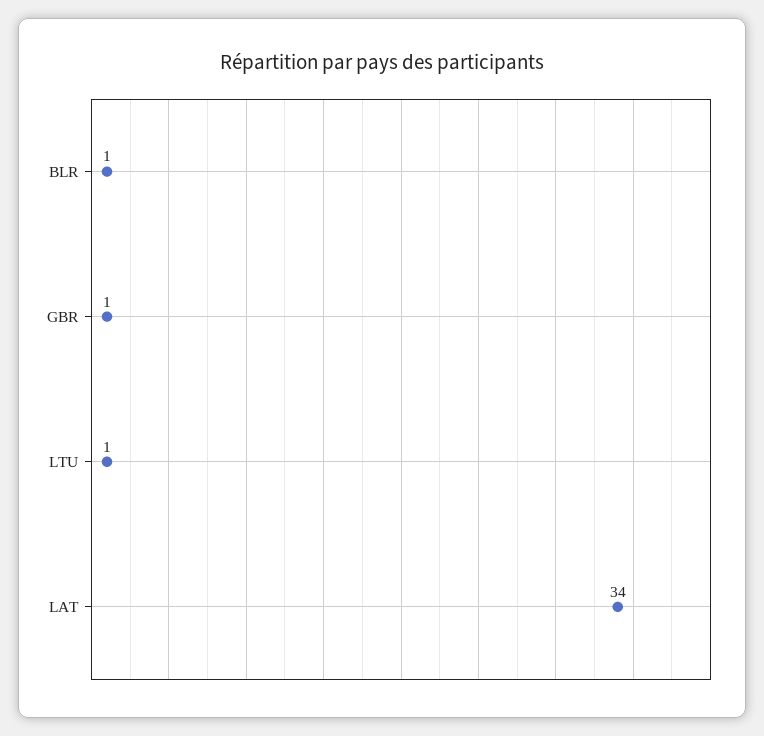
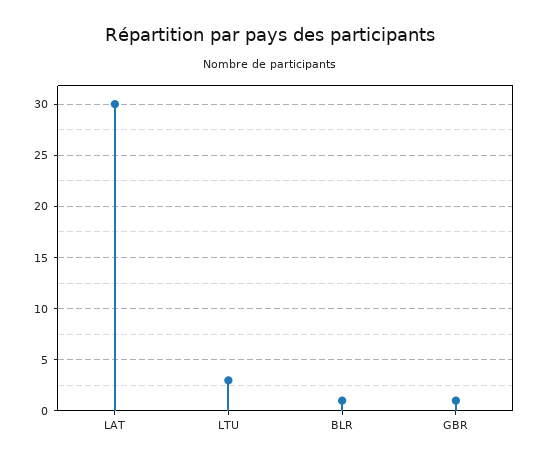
  {
    "BLR": 1,
    "GBR": 1,
-   "LTU": 1,
+   "LTU": 3,
-   "LAT": 34
+   "LAT": 30
  }

